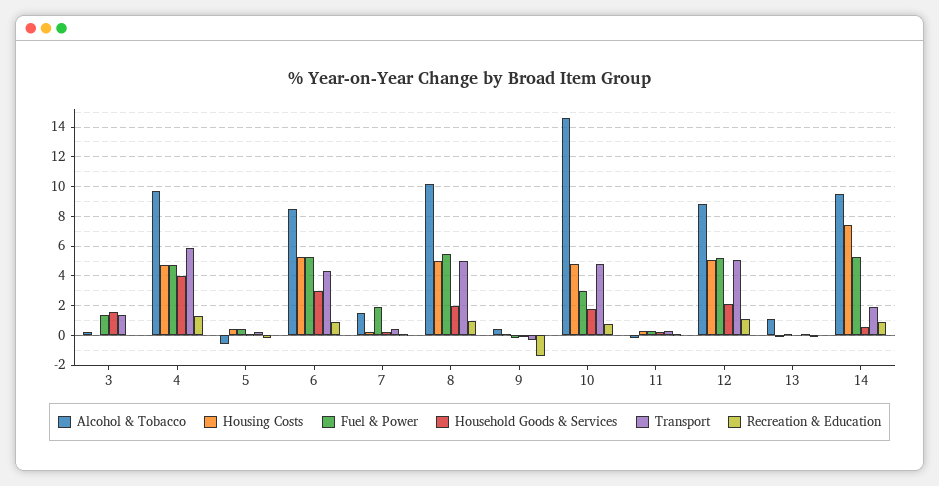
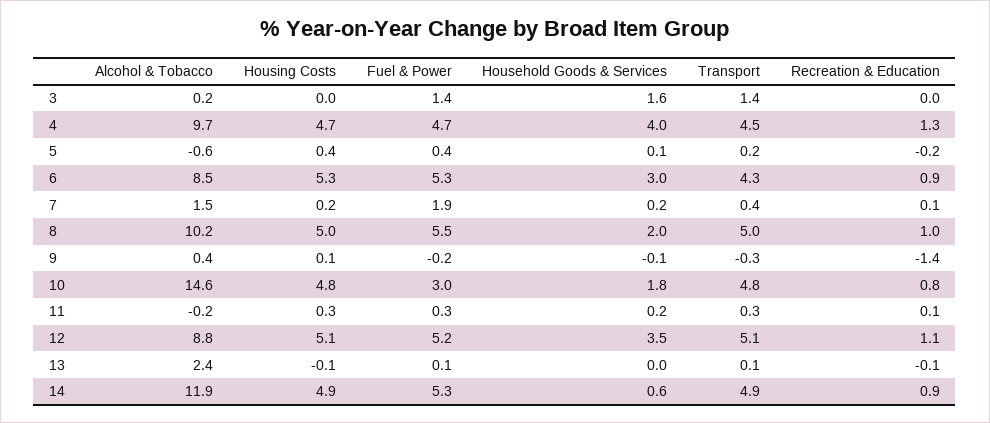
  {
    "Alcohol & Tobacco": {
      "3": 0.2,
      "4": 9.7,
      "5": -0.6,
      "6": 8.5,
      "7": 1.5,
      "8": 10.2,
      "9": 0.4,
      "10": 14.6,
      "11": -0.2,
      "12": 8.8,
-     "13": 1,
+     "13": 2.4,
-     "14": 9.5
+     "14": 11.9
    },
    "Housing Costs": {
      "3": 0,
      "4": 4.7,
      "5": 0.4,
      "6": 5.3,
      "7": 0.2,
      "8": 5,
      "9": 0.1,
      "10": 4.8,
      "11": 0.3,
      "12": 5.1,
      "13": -0.1,
-     "14": 7.5
+     "14": 4.9
    },
    "Fuel & Power": {
      "3": 1.4,
      "4": 4.7,
      "5": 0.4,
      "6": 5.3,
      "7": 1.9,
      "8": 5.5,
      "9": -0.2,
      "10": 3,
      "11": 0.3,
      "12": 5.2,
      "13": 0.1,
      "14": 5.3
    },
    "Household Goods & Services": {
      "3": 1.6,
      "4": 4,
      "5": 0.1,
      "6": 3,
      "7": 0.2,
      "8": 2,
      "9": -0.1,
      "10": 1.8,
      "11": 0.2,
-     "12": 2,
+     "12": 3.5,
      "13": 0,
      "14": 0.6
    },
    "Transport": {
      "3": 1.4,
-     "4": 6,
+     "4": 4.5,
      "5": 0.2,
      "6": 4.3,
      "7": 0.4,
      "8": 5,
      "9": -0.3,
      "10": 4.8,
      "11": 0.3,
      "12": 5.1,
      "13": 0.1,
-     "14": 2
+     "14": 4.9
    },
    "Recreation & Education": {
      "3": 0,
      "4": 1.3,
      "5": -0.2,
      "6": 0.9,
      "7": 0.1,
      "8": 1,
      "9": -1.4,
      "10": 0.8,
      "11": 0.1,
      "12": 1.1,
      "13": -0.1,
      "14": 0.9
    }
  }

